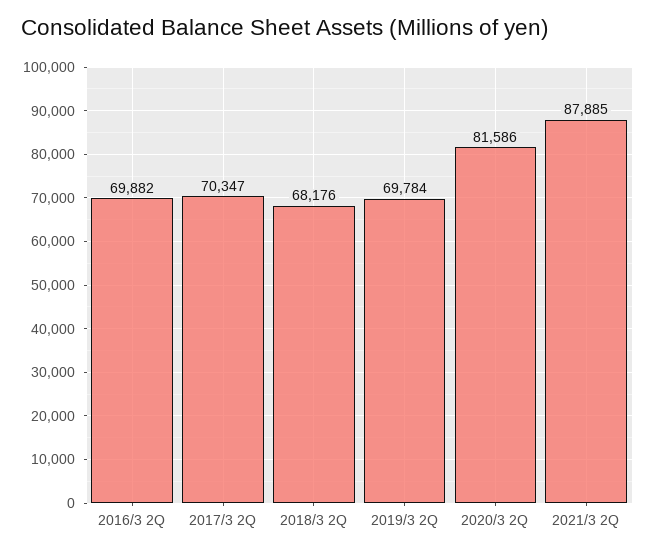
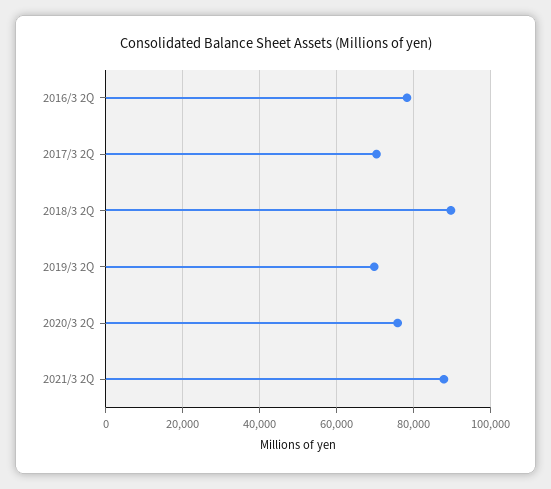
  {
-   "2016/3 2Q": 69882,
+   "2016/3 2Q": 78000,
    "2017/3 2Q": 70347,
-   "2018/3 2Q": 68176,
+   "2018/3 2Q": 90000,
    "2019/3 2Q": 69784,
-   "2020/3 2Q": 81586,
+   "2020/3 2Q": 76000,
    "2021/3 2Q": 87885
  }

